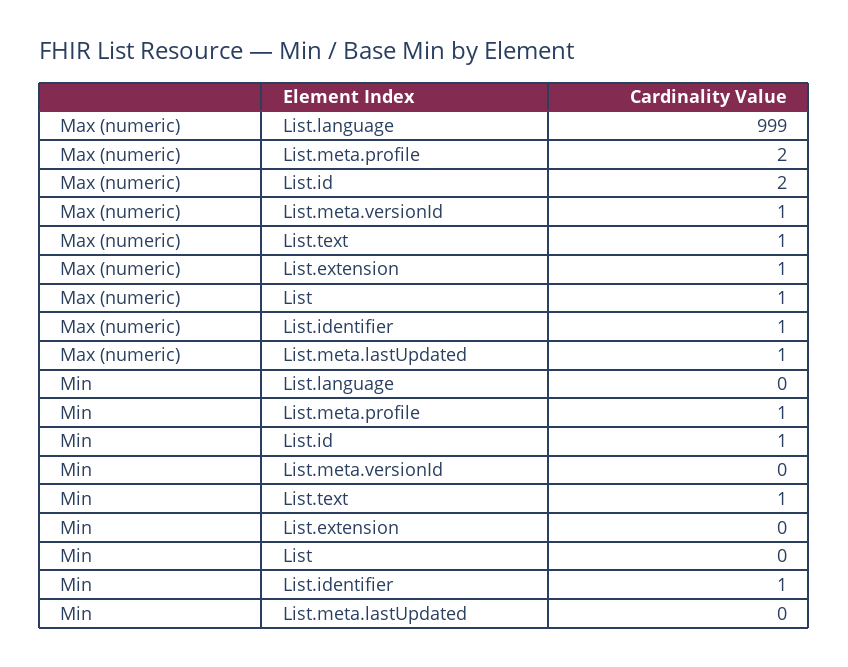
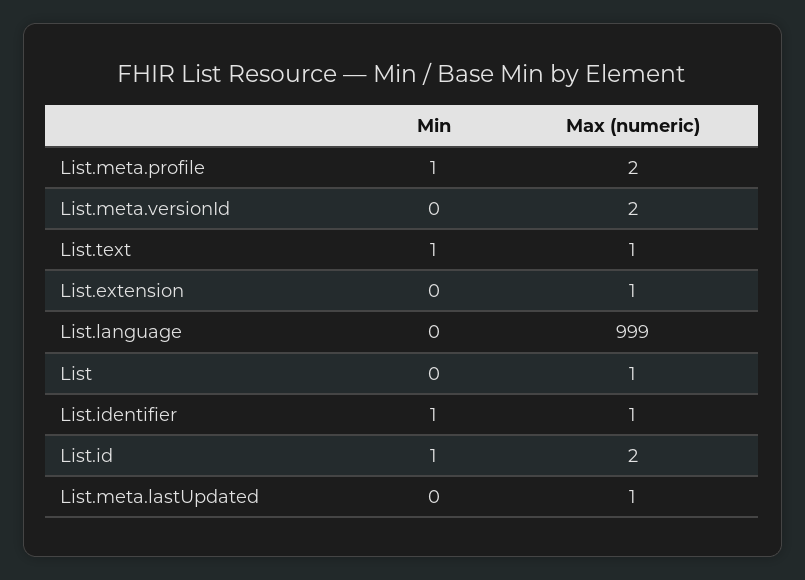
  {
    "Max (numeric)": {
      "List.language": 999,
      "List.meta.profile": 2,
      "List.id": 2,
-     "List.meta.versionId": 1,
+     "List.meta.versionId": 2,
      "List.text": 1,
      "List.extension": 1,
      "List": 1,
      "List.identifier": 1,
      "List.meta.lastUpdated": 1
    },
    "Min": {
      "List.language": 0,
      "List.meta.profile": 1,
      "List.id": 1,
      "List.meta.versionId": 0,
      "List.text": 1,
      "List.extension": 0,
      "List": 0,
      "List.identifier": 1,
      "List.meta.lastUpdated": 0
    }
  }

